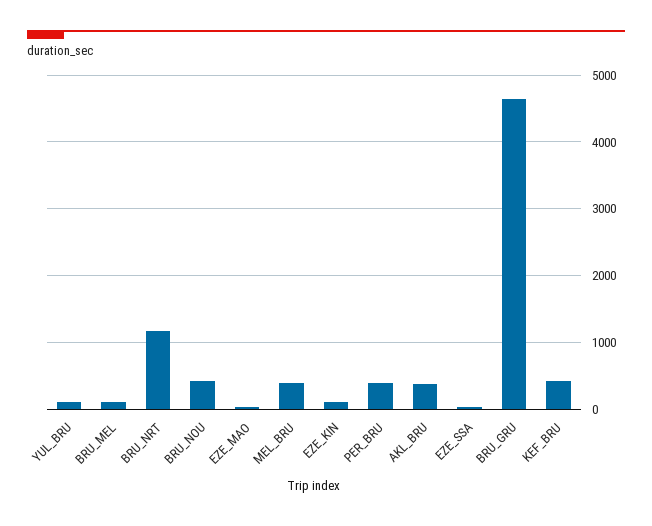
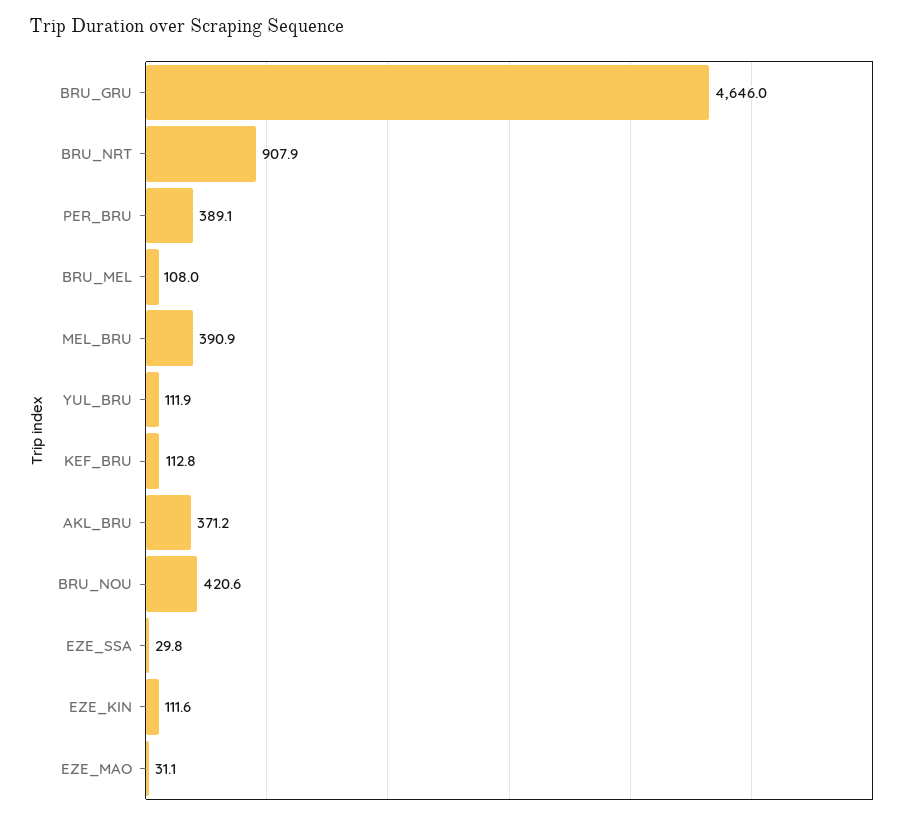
  {
    "YUL_BRU": 111.9,
    "BRU_MEL": 108,
-   "BRU_NRT": 1200,
+   "BRU_NRT": 907.9,
    "BRU_NOU": 420.6,
    "EZE_MAO": 31.1,
    "MEL_BRU": 390.9,
    "EZE_KIN": 111.6,
    "PER_BRU": 389.1,
    "AKL_BRU": 371.2,
    "EZE_SSA": 29.8,
    "BRU_GRU": 4646,
-   "KEF_BRU": 400
+   "KEF_BRU": 112.8
  }

